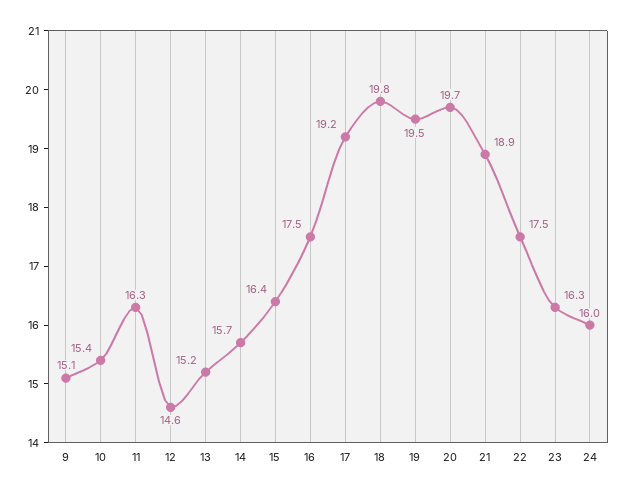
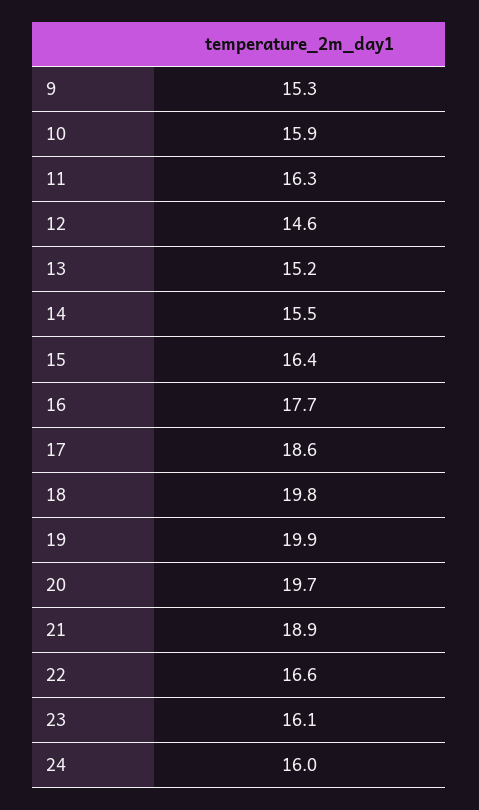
  {
-   "9": 15.1,
+   "9": 15.3,
-   "10": 15.4,
+   "10": 15.9,
    "11": 16.3,
    "12": 14.6,
    "13": 15.2,
-   "14": 15.7,
+   "14": 15.5,
    "15": 16.4,
-   "16": 17.5,
+   "16": 17.7,
-   "17": 19.2,
+   "17": 18.6,
    "18": 19.8,
-   "19": 19.5,
+   "19": 19.9,
    "20": 19.7,
    "21": 18.9,
-   "22": 17.5,
+   "22": 16.6,
-   "23": 16.3,
+   "23": 16.1,
    "24": 16
  }

